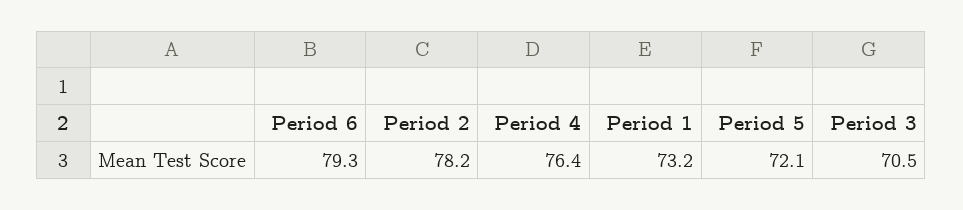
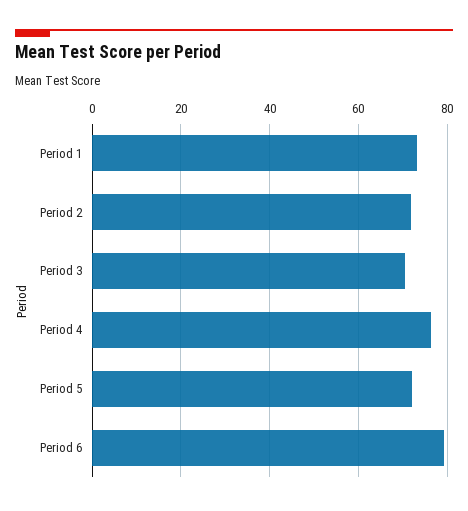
  {
    "Period 6": 79.3,
-   "Period 2": 78.2,
+   "Period 2": 72,
    "Period 4": 76.4,
    "Period 1": 73.2,
    "Period 5": 72.1,
    "Period 3": 70.5
  }

